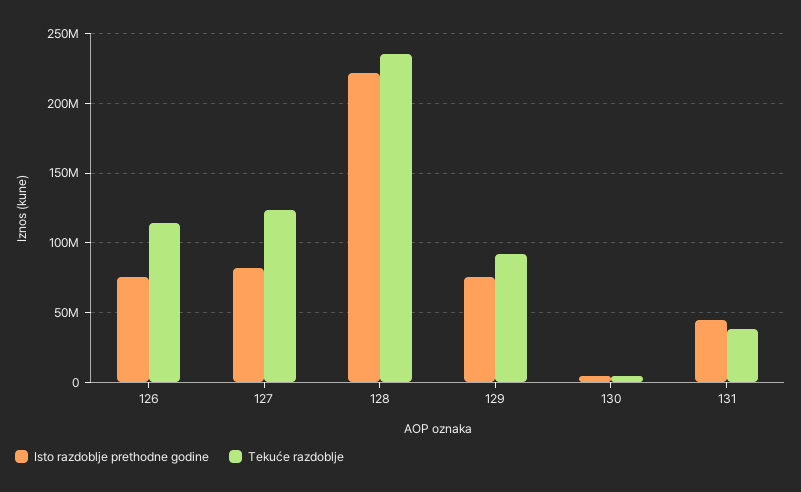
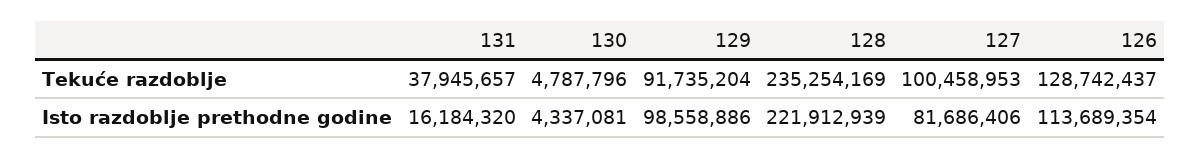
  {
    "Isto razdoblje prethodne godine": {
-     "126": 75000000,
+     "126": 113689354,
      "127": 81686406,
      "128": 221912939,
-     "129": 75000000,
+     "129": 98558886,
      "130": 4337081,
-     "131": 45000000
+     "131": 16184320
    },
    "Tekuće razdoblje": {
-     "126": 115000000,
+     "126": 128742437,
-     "127": 125000000,
+     "127": 100458953,
      "128": 235254169,
      "129": 91735204,
      "130": 4787796,
      "131": 37945657
    }
  }

